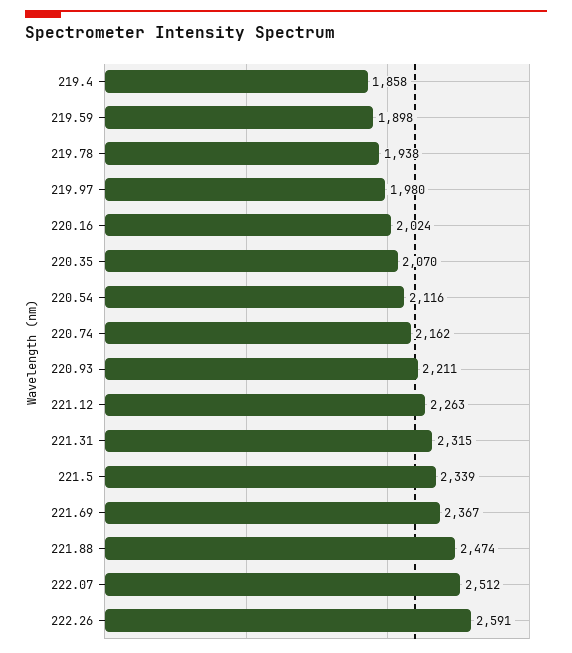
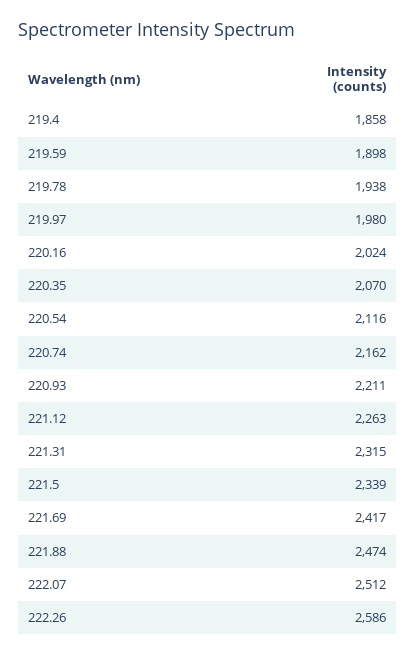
  {
    "219.4": 1858,
    "219.59": 1898,
    "219.78": 1938,
    "219.97": 1980,
    "220.16": 2024,
    "220.35": 2070,
    "220.54": 2116,
    "220.74": 2162,
    "220.93": 2211,
    "221.12": 2263,
    "221.31": 2315,
    "221.5": 2339,
-   "221.69": 2367,
+   "221.69": 2417,
    "221.88": 2474,
    "222.07": 2512,
-   "222.26": 2591
+   "222.26": 2586
  }

